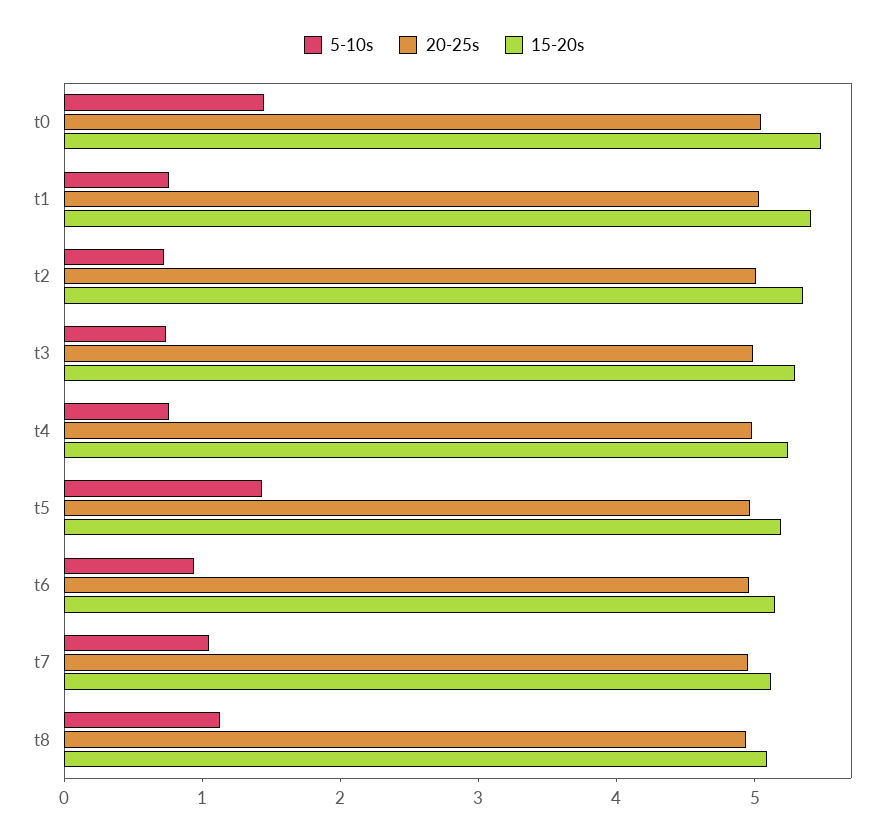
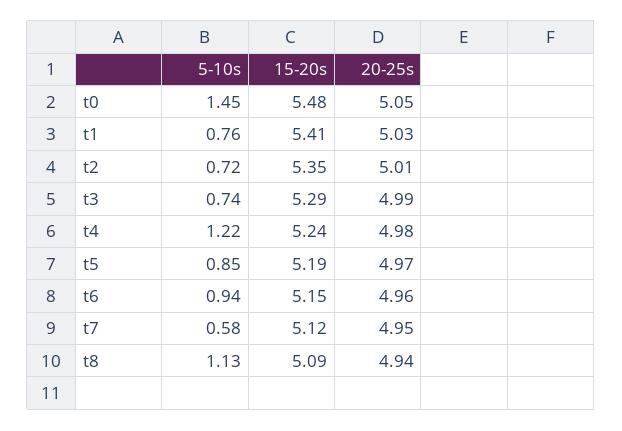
  {
    "5-10s": {
      "t0": 1.45,
      "t1": 0.76,
      "t2": 0.72,
      "t3": 0.74,
-     "t4": 0.8,
+     "t4": 1.22,
-     "t5": 1.4,
+     "t5": 0.85,
      "t6": 0.94,
-     "t7": 1,
+     "t7": 0.58,
      "t8": 1.13
    },
    "20-25s": {
      "t0": 5.05,
      "t1": 5.03,
      "t2": 5.01,
      "t3": 4.99,
      "t4": 4.98,
      "t5": 4.97,
      "t6": 4.96,
      "t7": 4.95,
      "t8": 4.94
    },
    "15-20s": {
      "t0": 5.48,
      "t1": 5.41,
      "t2": 5.35,
      "t3": 5.29,
      "t4": 5.24,
      "t5": 5.19,
      "t6": 5.15,
      "t7": 5.12,
      "t8": 5.09
    }
  }

